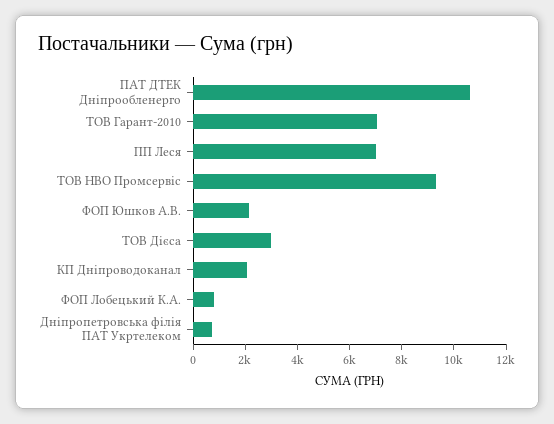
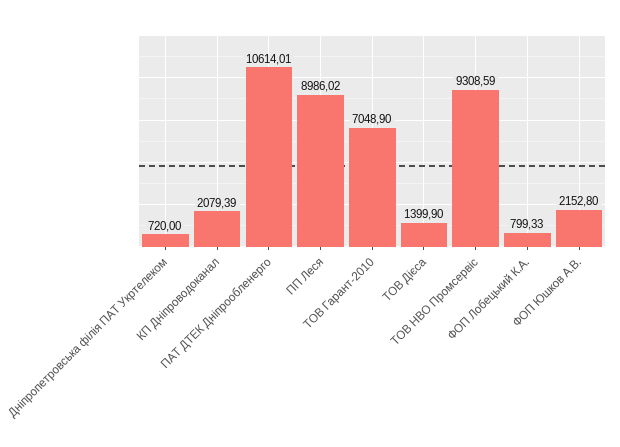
  {
    "ПАТ ДТЕК Дніпрообленерго": 10614.01,
    "ТОВ Гарант-2010": 7048.9,
-   "ПП Леся": 7000,
+   "ПП Леся": 8986.02,
    "ТОВ НВО Промсервіс": 9308.59,
    "ФОП Юшков А.В.": 2152.8,
-   "ТОВ Дієса": 3000,
+   "ТОВ Дієса": 1399.9,
    "КП Дніпроводоканал": 2079.39,
    "ФОП Лобецький К.А.": 799.33,
    "Дніпропетровська філія ПАТ Укртелеком": 720
  }

